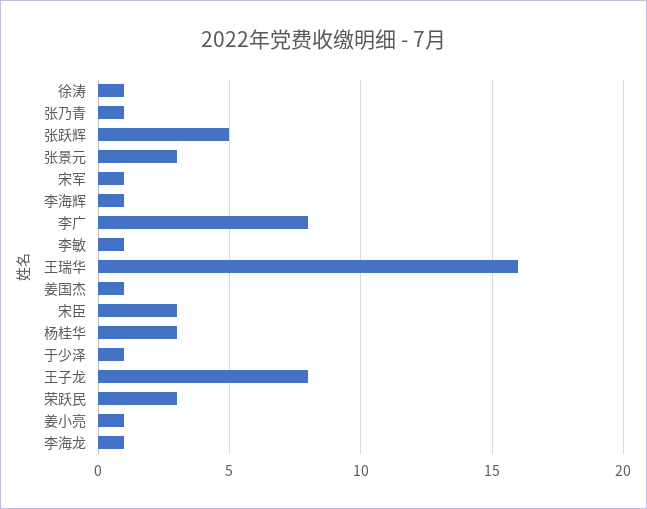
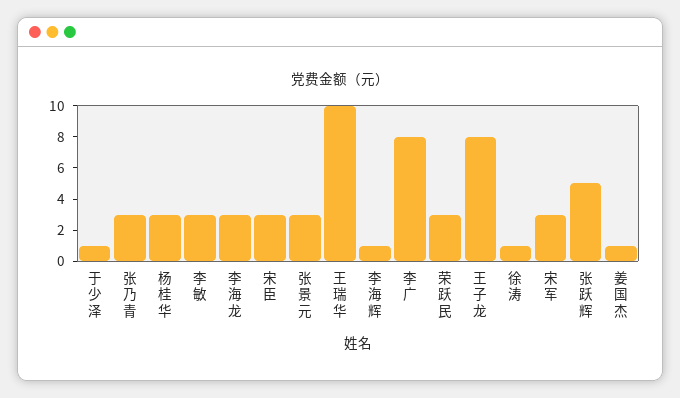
  {
    "徐涛": 1,
-   "张乃青": 1,
+   "张乃青": 3,
    "张跃辉": 5,
    "张景元": 3,
-   "宋军": 1,
+   "宋军": 3,
    "李海辉": 1,
    "李广": 8,
-   "李敏": 1,
+   "李敏": 3,
-   "王瑞华": 16,
+   "王瑞华": 10,
    "姜国杰": 1,
    "宋臣": 3,
    "杨桂华": 3,
    "于少泽": 1,
    "王子龙": 8,
    "荣跃民": 3,
-   "姜小亮": 1,
-   "李海龙": 1
+   "李海龙": 3
  }

